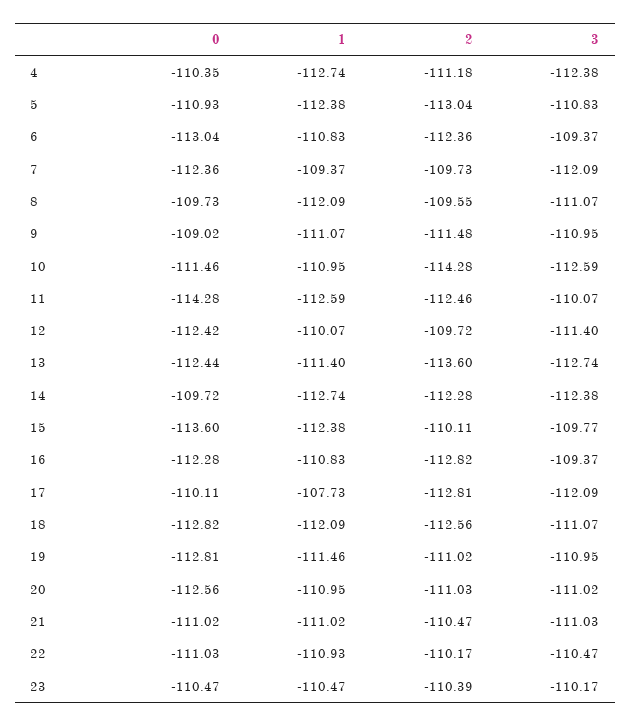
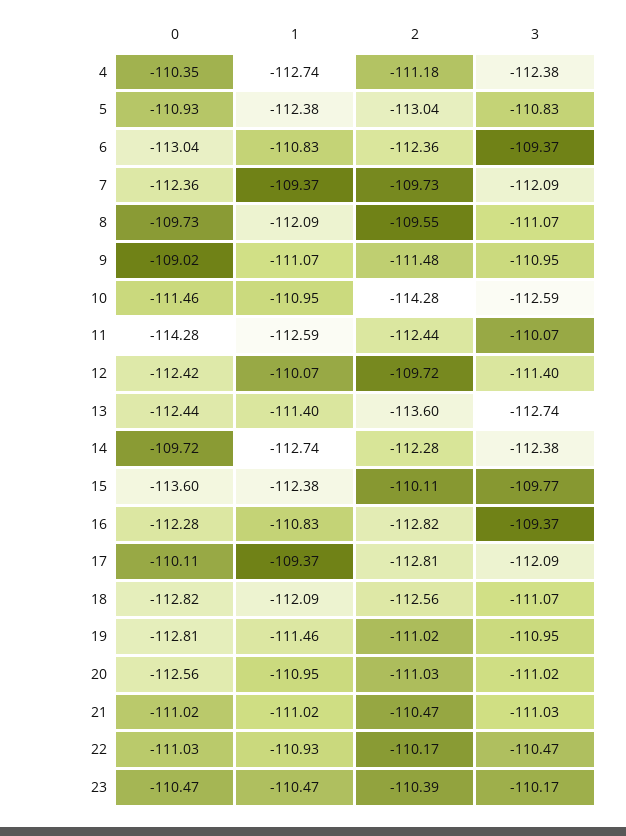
  {
    "0": {
      "4": -110.35,
      "5": -110.93,
      "6": -113.04,
      "7": -112.36,
      "8": -109.73,
      "9": -109.02,
      "10": -111.46,
      "11": -114.28,
      "12": -112.42,
      "13": -112.44,
      "14": -109.72,
      "15": -113.6,
      "16": -112.28,
      "17": -110.11,
      "18": -112.82,
      "19": -112.81,
      "20": -112.56,
      "21": -111.02,
      "22": -111.03,
      "23": -110.47
    },
    "1": {
      "4": -112.74,
      "5": -112.38,
      "6": -110.83,
      "7": -109.37,
      "8": -112.09,
      "9": -111.07,
      "10": -110.95,
      "11": -112.59,
      "12": -110.07,
      "13": -111.4,
      "14": -112.74,
      "15": -112.38,
      "16": -110.83,
-     "17": -107.73,
+     "17": -109.37,
      "18": -112.09,
      "19": -111.46,
      "20": -110.95,
      "21": -111.02,
      "22": -110.93,
      "23": -110.47
    },
    "2": {
      "4": -111.18,
      "5": -113.04,
      "6": -112.36,
      "7": -109.73,
      "8": -109.55,
      "9": -111.48,
      "10": -114.28,
-     "11": -112.46,
+     "11": -112.44,
      "12": -109.72,
      "13": -113.6,
      "14": -112.28,
      "15": -110.11,
      "16": -112.82,
      "17": -112.81,
      "18": -112.56,
      "19": -111.02,
      "20": -111.03,
      "21": -110.47,
      "22": -110.17,
      "23": -110.39
    },
    "3": {
      "4": -112.38,
      "5": -110.83,
      "6": -109.37,
      "7": -112.09,
      "8": -111.07,
      "9": -110.95,
      "10": -112.59,
      "11": -110.07,
      "12": -111.4,
      "13": -112.74,
      "14": -112.38,
      "15": -109.77,
      "16": -109.37,
      "17": -112.09,
      "18": -111.07,
      "19": -110.95,
      "20": -111.02,
      "21": -111.03,
      "22": -110.47,
      "23": -110.17
    }
  }

